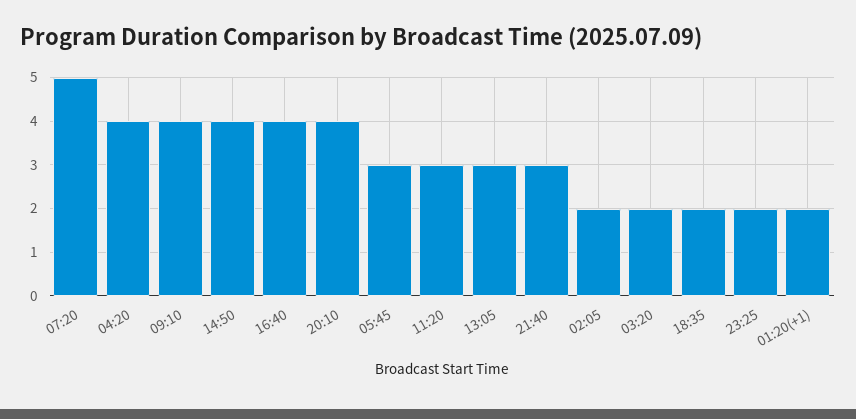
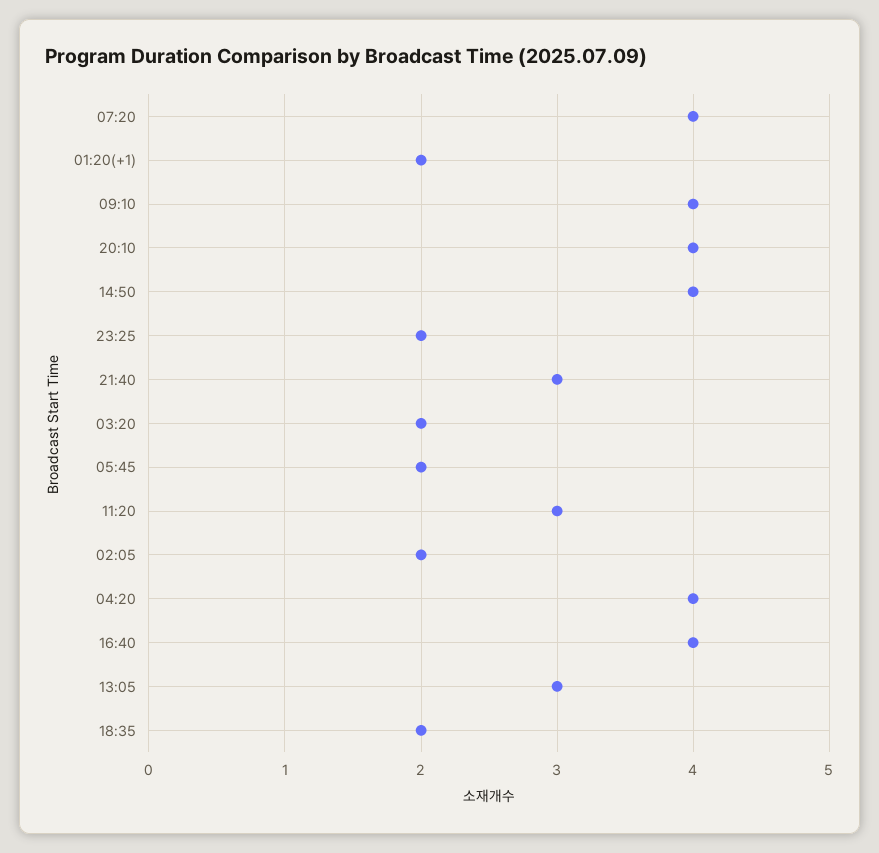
  {
-   "07:20": 5,
+   "07:20": 4,
    "04:20": 4,
    "09:10": 4,
    "14:50": 4,
    "16:40": 4,
    "20:10": 4,
-   "05:45": 3,
+   "05:45": 2,
    "11:20": 3,
    "13:05": 3,
    "21:40": 3,
    "02:05": 2,
    "03:20": 2,
    "18:35": 2,
    "23:25": 2,
    "01:20(+1)": 2
  }

